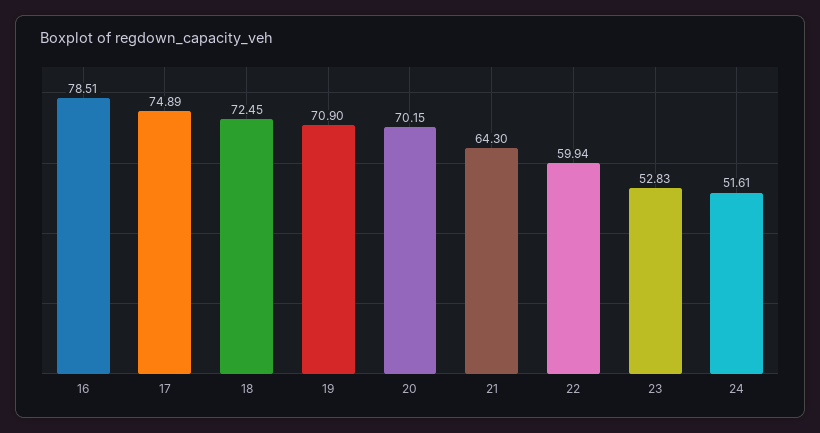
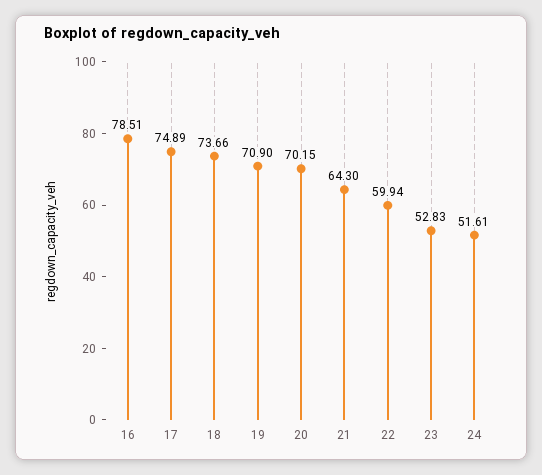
  {
    "16": 78.51,
    "17": 74.89,
-   "18": 72.45,
+   "18": 73.66,
    "19": 70.9,
    "20": 70.15,
    "21": 64.3,
    "22": 59.94,
    "23": 52.83,
    "24": 51.61
  }

